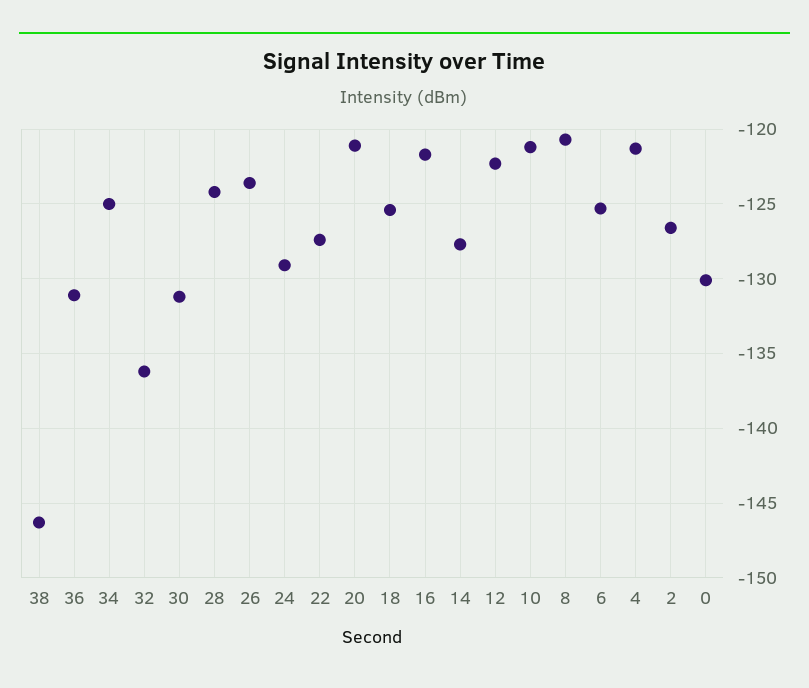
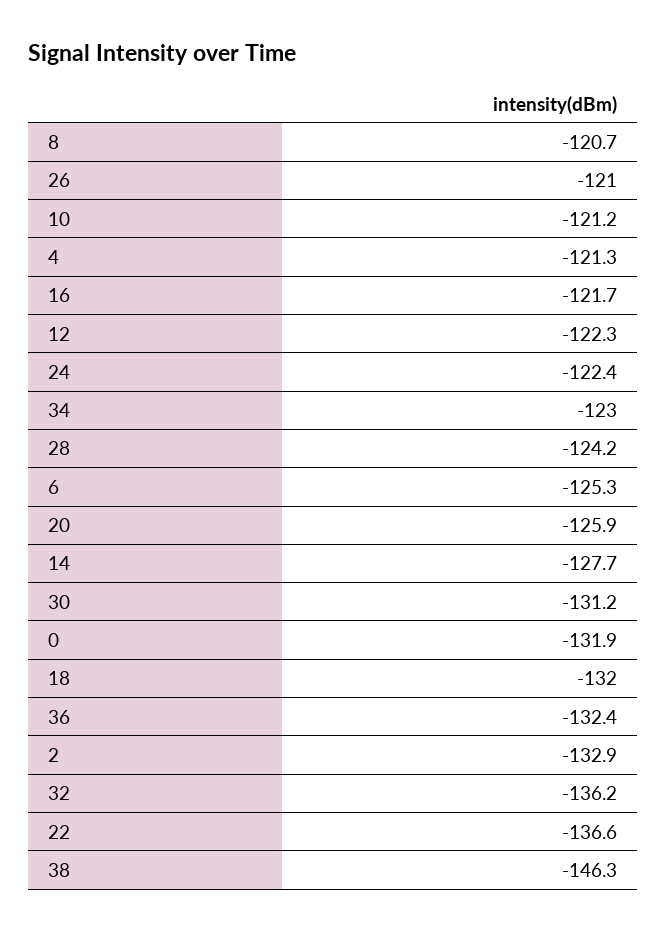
  {
    "38": -146.3,
-   "36": -131,
+   "36": -132.4,
-   "34": -125,
+   "34": -123,
    "32": -136.2,
    "30": -131.2,
    "28": -124.2,
-   "26": -123.5,
+   "26": -121,
-   "24": -129,
+   "24": -122.4,
-   "22": -127.5,
+   "22": -136.6,
-   "20": -121,
+   "20": -125.9,
-   "18": -125.5,
+   "18": -132,
    "16": -121.7,
    "14": -127.7,
    "12": -122.3,
    "10": -121.2,
    "8": -120.7,
    "6": -125.3,
    "4": -121.3,
-   "2": -126.5,
+   "2": -132.9,
-   "0": -130
+   "0": -131.9
  }

